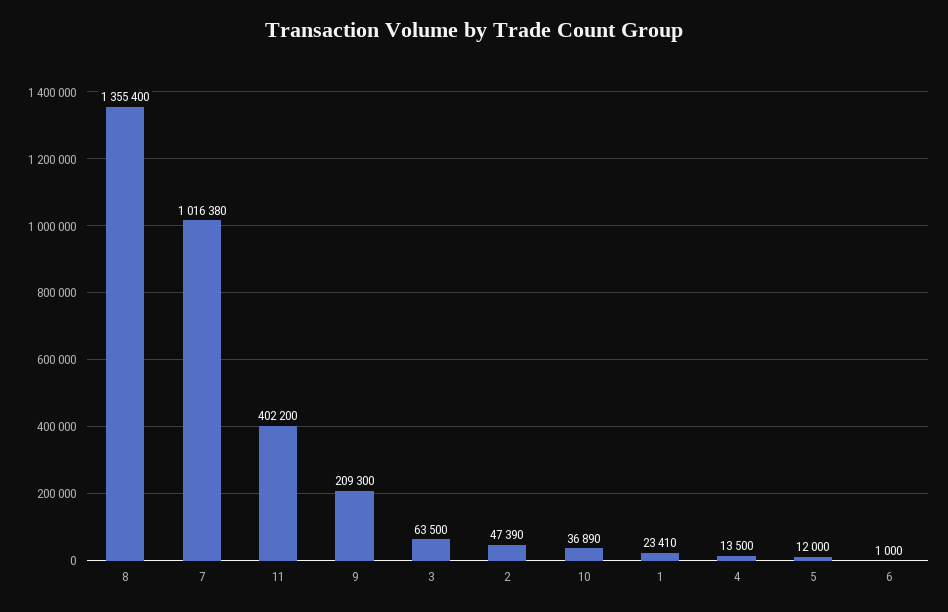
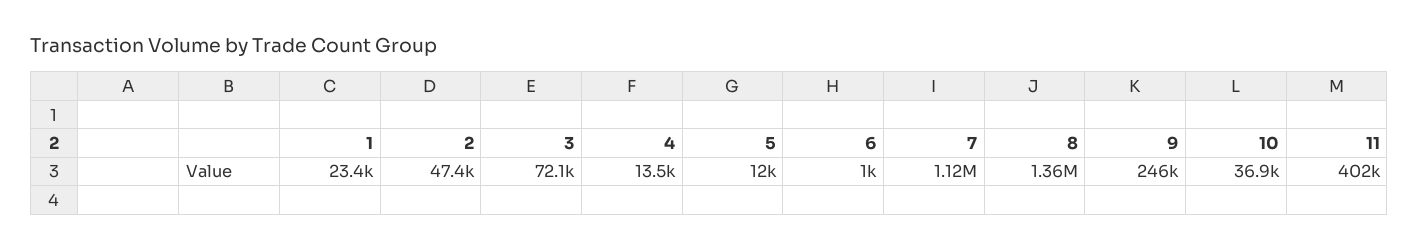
  {
    "8": 1355400,
-   "7": 1016380,
+   "7": 1120000,
    "11": 402200,
-   "9": 209300,
+   "9": 246000,
-   "3": 63500,
+   "3": 72100,
    "2": 47390,
    "10": 36890,
    "1": 23410,
    "4": 13500,
    "5": 12000,
    "6": 1000
  }

